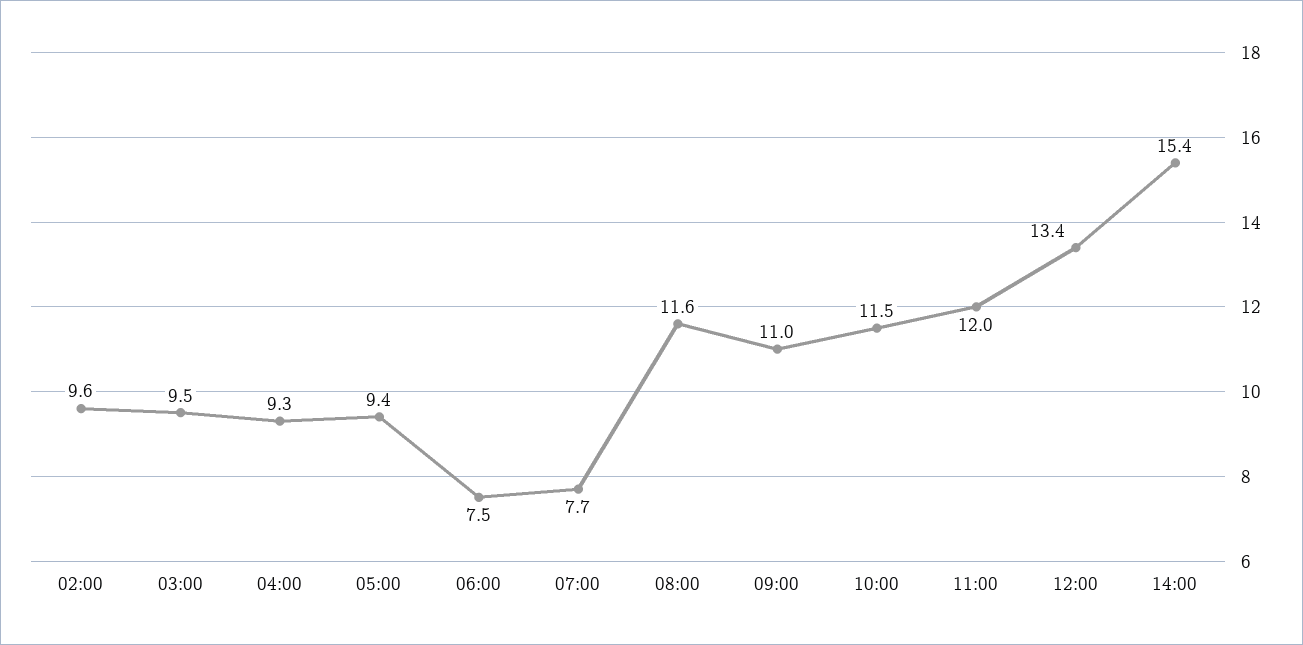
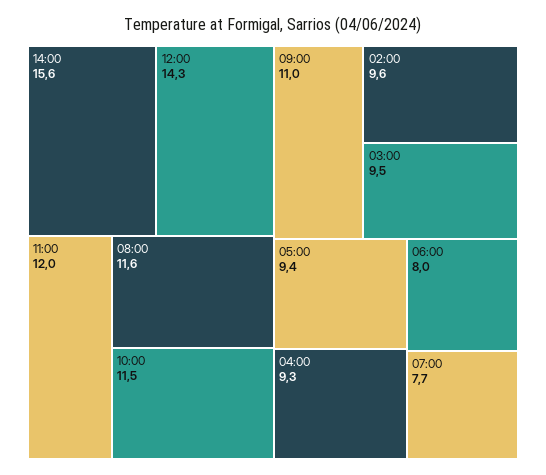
  {
    "02:00": 9.6,
    "03:00": 9.5,
    "04:00": 9.3,
    "05:00": 9.4,
-   "06:00": 7.5,
+   "06:00": 8,
    "07:00": 7.7,
    "08:00": 11.6,
    "09:00": 11,
    "10:00": 11.5,
    "11:00": 12,
-   "12:00": 13.4,
+   "12:00": 14.3,
-   "14:00": 15.4
+   "14:00": 15.6
  }

